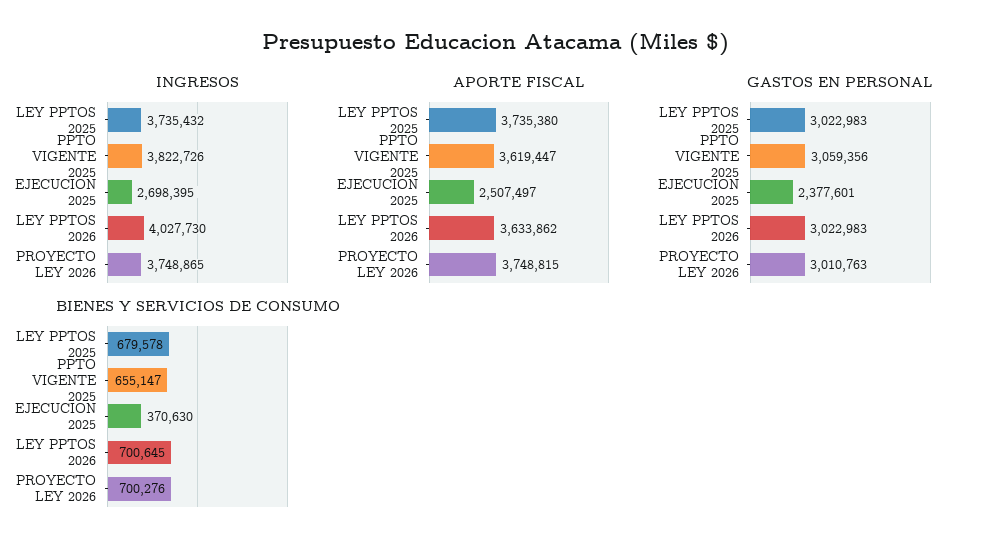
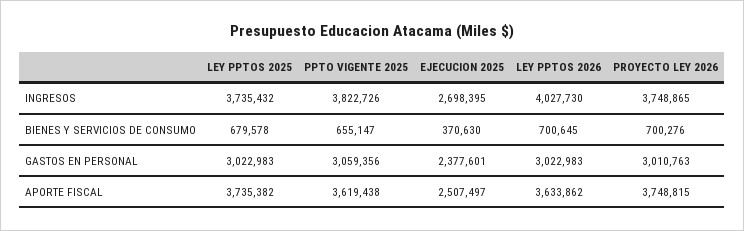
  {
    "INGRESOS": {
      "LEY PPTOS 2025": 3735432,
      "PPTO VIGENTE 2025": 3822726,
      "EJECUCION 2025": 2698395,
      "LEY PPTOS 2026": 4027730,
      "PROYECTO LEY 2026": 3748865
    },
    "APORTE FISCAL": {
-     "LEY PPTOS 2025": 3735380,
+     "LEY PPTOS 2025": 3735382,
-     "PPTO VIGENTE 2025": 3619447,
+     "PPTO VIGENTE 2025": 3619438,
      "EJECUCION 2025": 2507497,
      "LEY PPTOS 2026": 3633862,
      "PROYECTO LEY 2026": 3748815
    },
    "GASTOS EN PERSONAL": {
      "LEY PPTOS 2025": 3022983,
      "PPTO VIGENTE 2025": 3059356,
      "EJECUCION 2025": 2377601,
      "LEY PPTOS 2026": 3022983,
      "PROYECTO LEY 2026": 3010763
    },
    "BIENES Y SERVICIOS DE CONSUMO": {
      "LEY PPTOS 2025": 679578,
      "PPTO VIGENTE 2025": 655147,
      "EJECUCION 2025": 370630,
      "LEY PPTOS 2026": 700645,
      "PROYECTO LEY 2026": 700276
    }
  }

